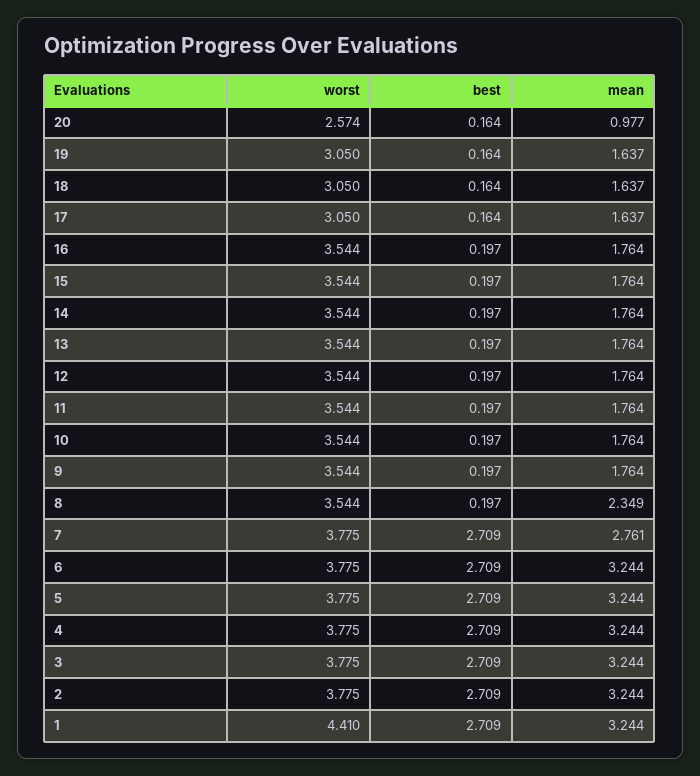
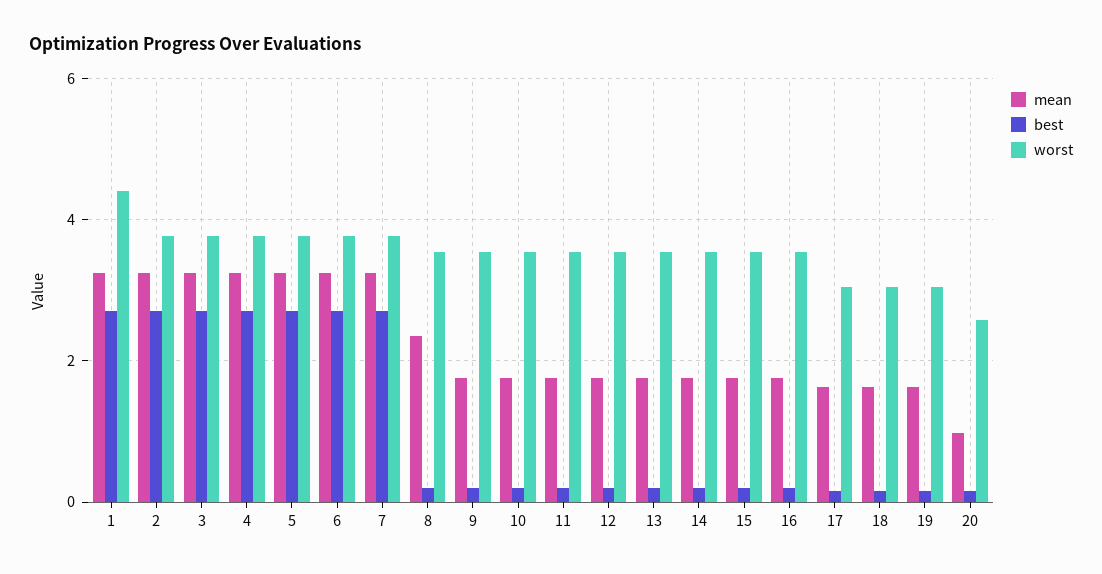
  {
    "worst": {
      "20": 2.574,
      "19": 3.05,
      "18": 3.05,
      "17": 3.05,
      "16": 3.544,
      "15": 3.544,
      "14": 3.544,
      "13": 3.544,
      "12": 3.544,
      "11": 3.544,
      "10": 3.544,
      "9": 3.544,
      "8": 3.544,
      "7": 3.775,
      "6": 3.775,
      "5": 3.775,
      "4": 3.775,
      "3": 3.775,
      "2": 3.775,
      "1": 4.41
    },
    "best": {
      "20": 0.164,
      "19": 0.164,
      "18": 0.164,
      "17": 0.164,
      "16": 0.197,
      "15": 0.197,
      "14": 0.197,
      "13": 0.197,
      "12": 0.197,
      "11": 0.197,
      "10": 0.197,
      "9": 0.197,
      "8": 0.197,
      "7": 2.709,
      "6": 2.709,
      "5": 2.709,
      "4": 2.709,
      "3": 2.709,
      "2": 2.709,
      "1": 2.709
    },
    "mean": {
      "20": 0.977,
      "19": 1.637,
      "18": 1.637,
      "17": 1.637,
      "16": 1.764,
      "15": 1.764,
      "14": 1.764,
      "13": 1.764,
      "12": 1.764,
      "11": 1.764,
      "10": 1.764,
      "9": 1.764,
      "8": 2.349,
-     "7": 2.761,
+     "7": 3.2,
      "6": 3.244,
      "5": 3.244,
      "4": 3.244,
      "3": 3.244,
      "2": 3.244,
      "1": 3.244
    }
  }

